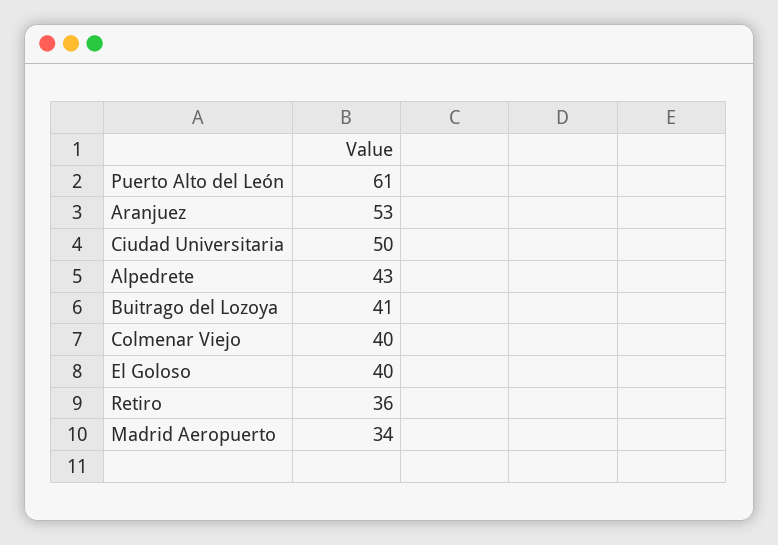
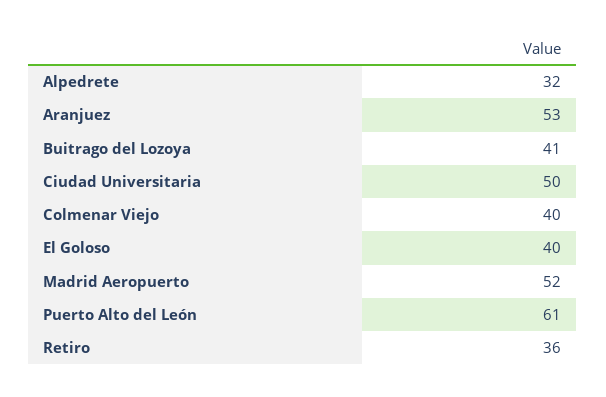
  {
    "Puerto Alto del León": 61,
    "Aranjuez": 53,
    "Ciudad Universitaria": 50,
-   "Alpedrete": 43,
+   "Alpedrete": 32,
    "Buitrago del Lozoya": 41,
    "Colmenar Viejo": 40,
    "El Goloso": 40,
    "Retiro": 36,
-   "Madrid Aeropuerto": 34
+   "Madrid Aeropuerto": 52
  }

